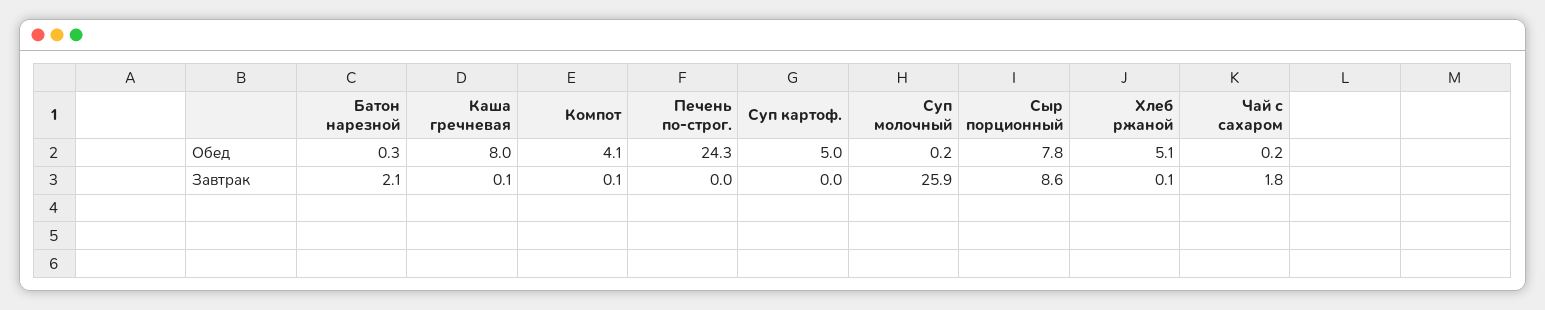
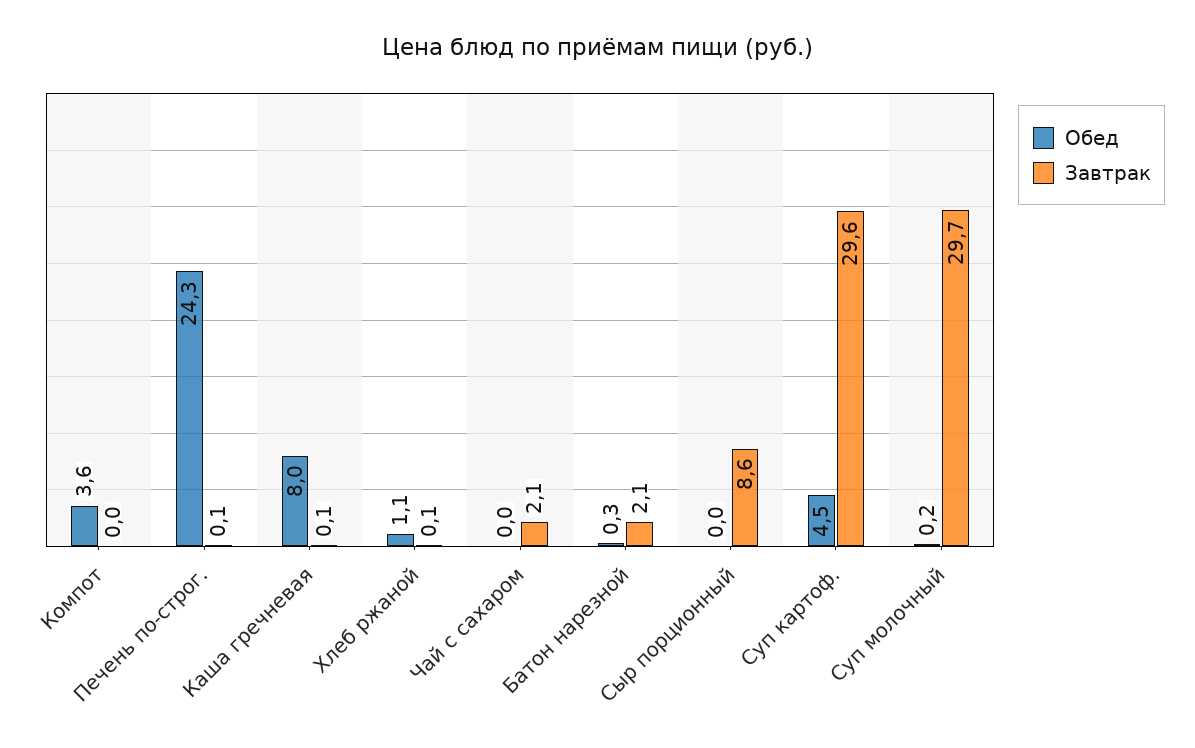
  {
    "Обед": {
      "Батон нарезной": 0.3,
      "Каша гречневая": 8,
-     "Компот": 4.1,
+     "Компот": 3.6,
      "Печень по-строг.": 24.3,
-     "Суп картоф.": 5,
+     "Суп картоф.": 4.5,
      "Суп молочный": 0.2,
-     "Сыр порционный": 7.8,
+     "Сыр порционный": 0,
-     "Хлеб ржаной": 5.1,
+     "Хлеб ржаной": 1.1,
-     "Чай с сахаром": 0.2
+     "Чай с сахаром": 0
    },
    "Завтрак": {
      "Батон нарезной": 2.1,
      "Каша гречневая": 0.1,
-     "Компот": 0.1,
+     "Компот": 0,
-     "Печень по-строг.": 0,
+     "Печень по-строг.": 0.1,
-     "Суп картоф.": 0,
+     "Суп картоф.": 29.6,
-     "Суп молочный": 25.9,
+     "Суп молочный": 29.7,
      "Сыр порционный": 8.6,
      "Хлеб ржаной": 0.1,
-     "Чай с сахаром": 1.8
+     "Чай с сахаром": 2.1
    }
  }

